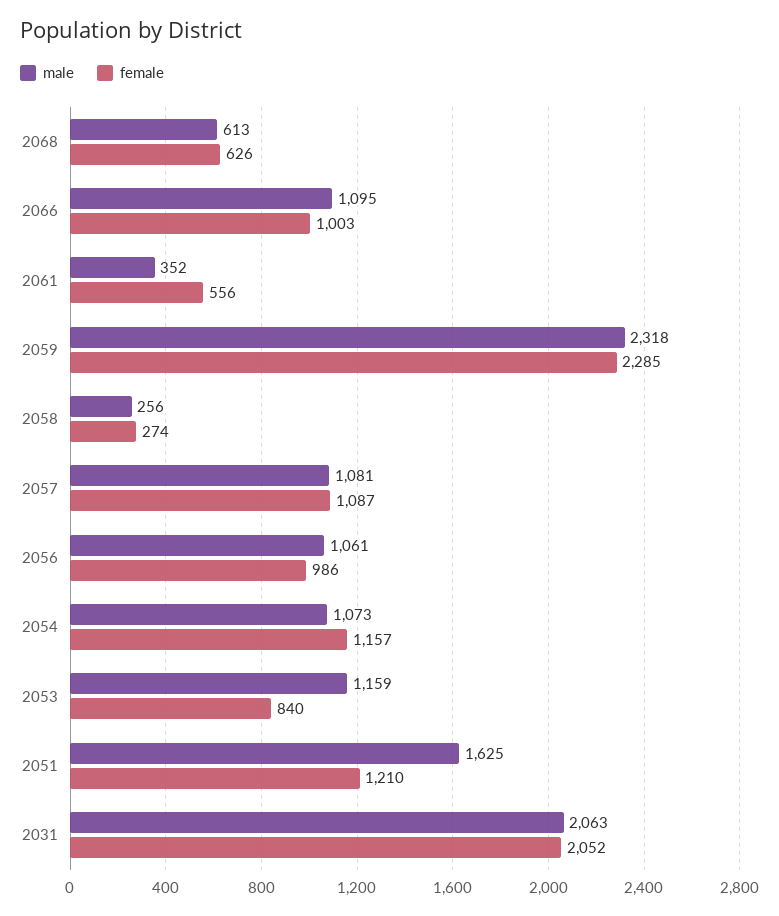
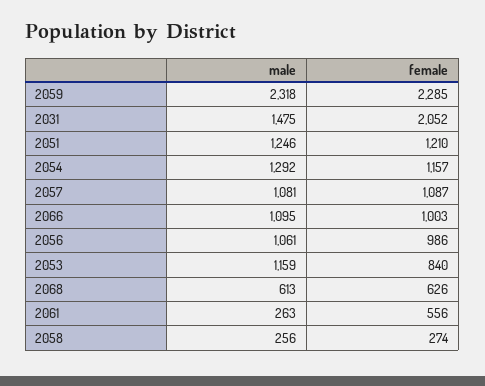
  {
    "male": {
      "2068": 613,
      "2066": 1095,
-     "2061": 352,
+     "2061": 263,
      "2059": 2318,
      "2058": 256,
      "2057": 1081,
      "2056": 1061,
-     "2054": 1073,
+     "2054": 1292,
      "2053": 1159,
-     "2051": 1625,
+     "2051": 1246,
-     "2031": 2063
+     "2031": 1475
    },
    "female": {
      "2068": 626,
      "2066": 1003,
      "2061": 556,
      "2059": 2285,
      "2058": 274,
      "2057": 1087,
      "2056": 986,
      "2054": 1157,
      "2053": 840,
      "2051": 1210,
      "2031": 2052
    }
  }

